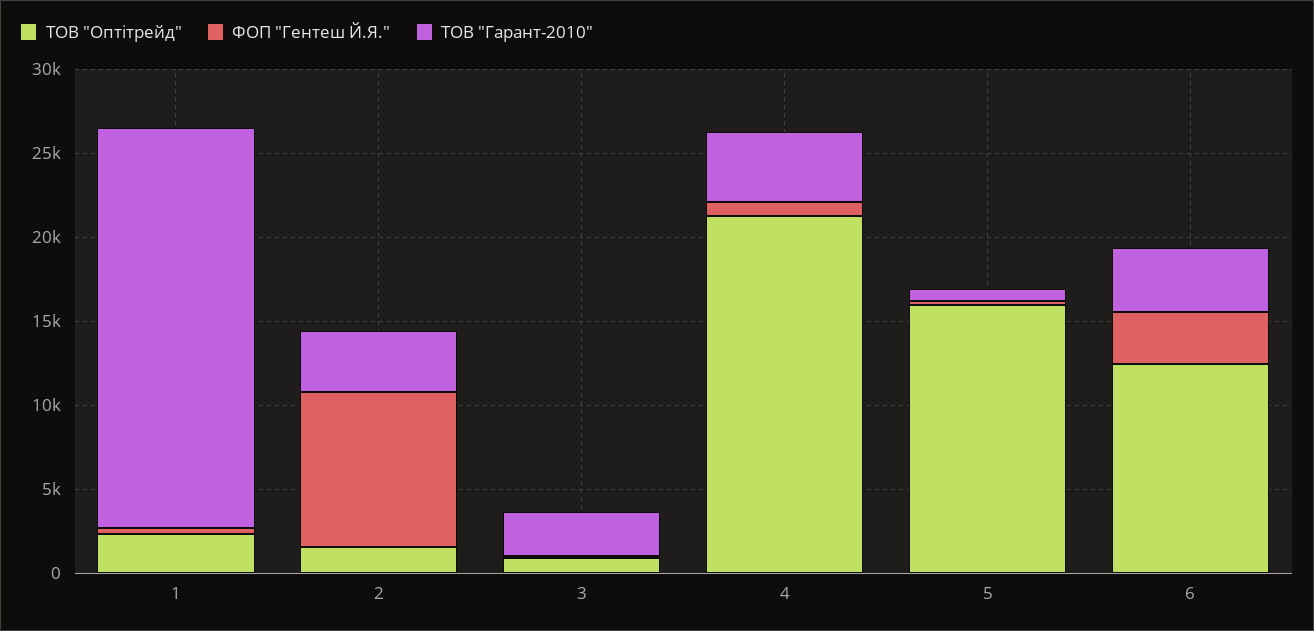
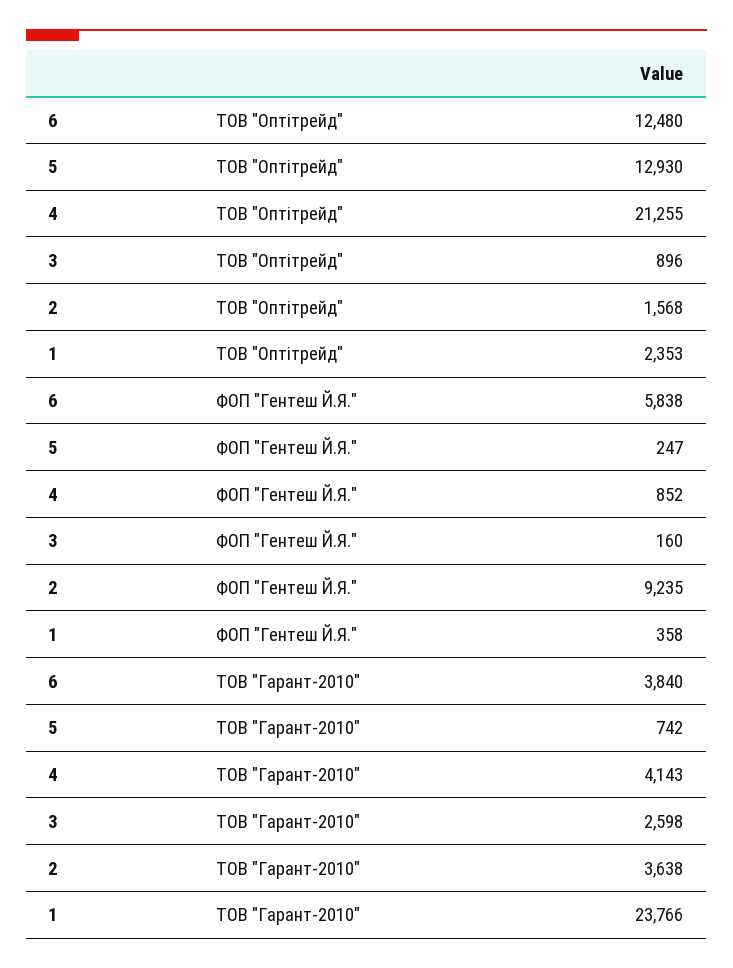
  {
    "ТОВ \"Оптітрейд\"": {
      "1": 2353,
      "2": 1568,
      "3": 896,
      "4": 21255,
-     "5": 16000,
+     "5": 12930,
      "6": 12480
    },
    "ФОП \"Гентеш Й.Я.\"": {
      "1": 358,
      "2": 9235,
      "3": 160,
      "4": 852,
      "5": 247,
-     "6": 3000
+     "6": 5838
    },
    "ТОВ \"Гарант-2010\"": {
      "1": 23766,
      "2": 3638,
      "3": 2598,
      "4": 4143,
      "5": 742,
      "6": 3840
    }
  }

